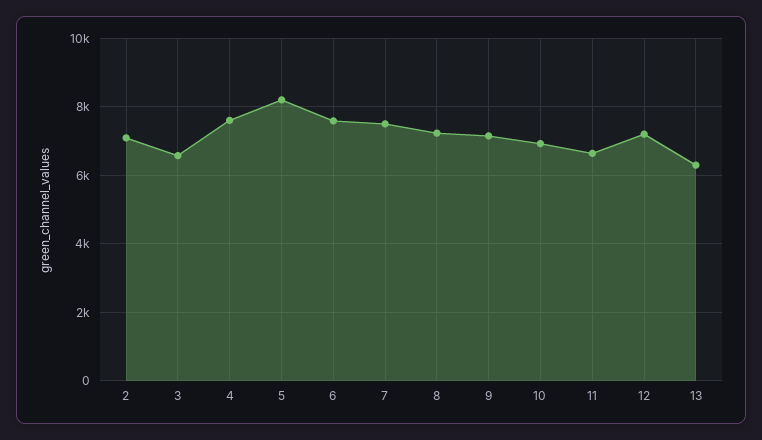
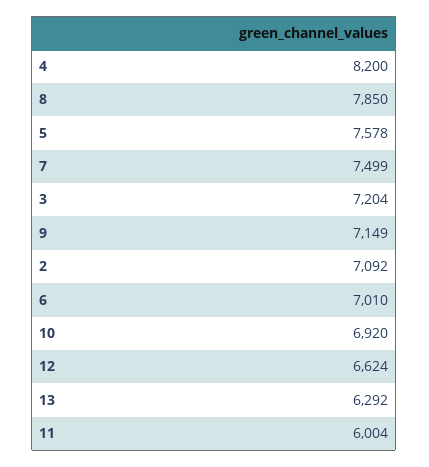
  {
    "2": 7092,
-   "3": 6600,
+   "3": 7204,
-   "4": 7600,
+   "4": 8200,
-   "5": 8200,
+   "5": 7578,
-   "6": 7600,
+   "6": 7010,
    "7": 7499,
-   "8": 7200,
+   "8": 7850,
    "9": 7149,
    "10": 6920,
-   "11": 6600,
+   "11": 6004,
-   "12": 7200,
+   "12": 6624,
    "13": 6292
  }

